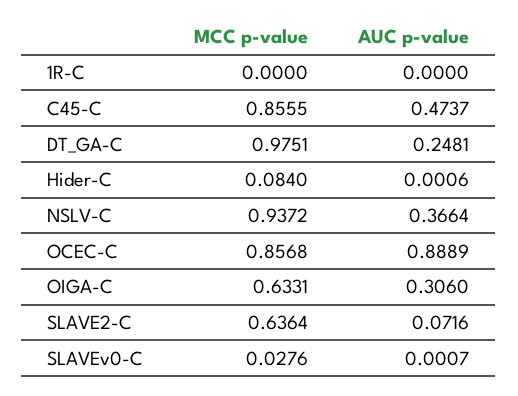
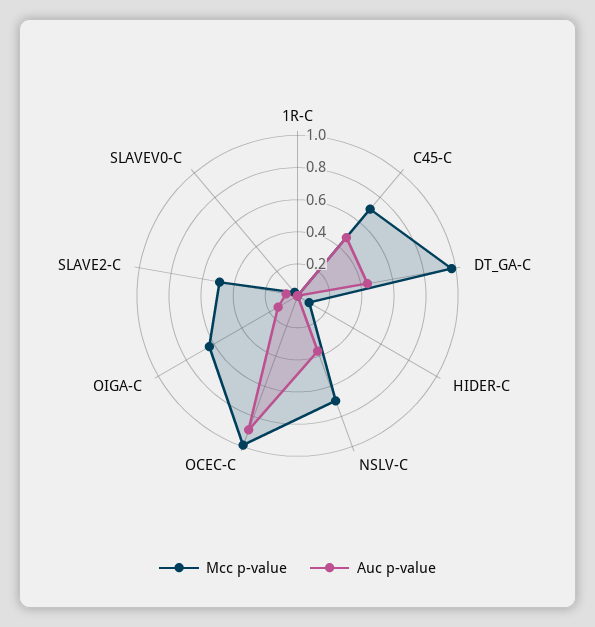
  {
    "MCC p-value": {
      "1R-C": 0,
-     "C45-C": 0.8555,
+     "C45-C": 0.7,
      "DT_GA-C": 0.9751,
      "Hider-C": 0.084,
-     "NSLV-C": 0.9372,
+     "NSLV-C": 0.7,
-     "OCEC-C": 0.8568,
+     "OCEC-C": 1,
      "OIGA-C": 0.6331,
-     "SLAVE2-C": 0.6364,
+     "SLAVE2-C": 0.5,
      "SLAVEv0-C": 0.0276
    },
    "AUC p-value": {
      "1R-C": 0,
      "C45-C": 0.4737,
-     "DT_GA-C": 0.2481,
+     "DT_GA-C": 0.45,
      "Hider-C": 0.0006,
      "NSLV-C": 0.3664,
      "OCEC-C": 0.8889,
-     "OIGA-C": 0.306,
+     "OIGA-C": 0.15,
      "SLAVE2-C": 0.0716,
      "SLAVEv0-C": 0.0007
    }
  }

